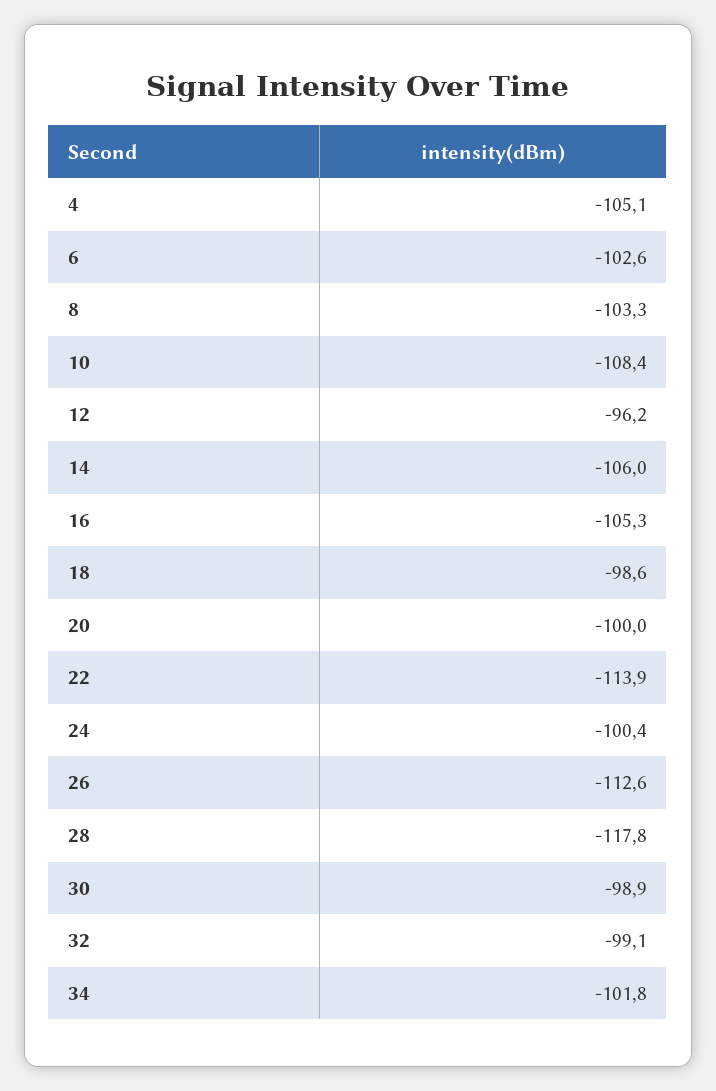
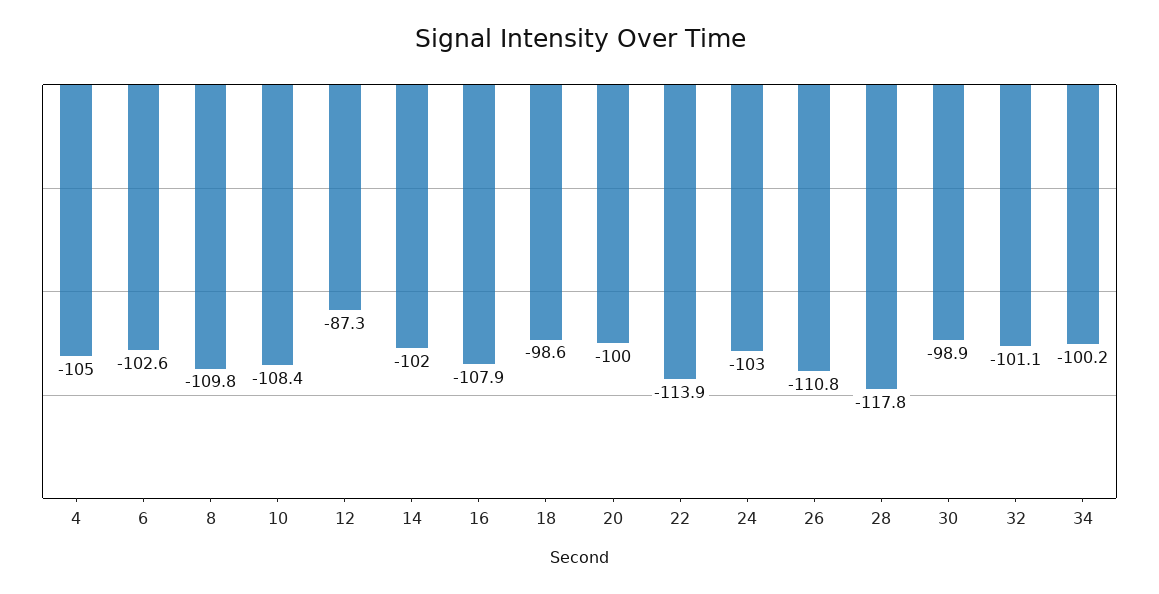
  {
-   "4": -105.1,
+   "4": -105,
    "6": -102.6,
-   "8": -103.3,
+   "8": -109.8,
    "10": -108.4,
-   "12": -96.2,
+   "12": -87.3,
-   "14": -106,
+   "14": -102,
-   "16": -105.3,
+   "16": -107.9,
    "18": -98.6,
    "20": -100,
    "22": -113.9,
-   "24": -100.4,
+   "24": -103,
-   "26": -112.6,
+   "26": -110.8,
    "28": -117.8,
    "30": -98.9,
-   "32": -99.1,
+   "32": -101.1,
-   "34": -101.8
+   "34": -100.2
  }

